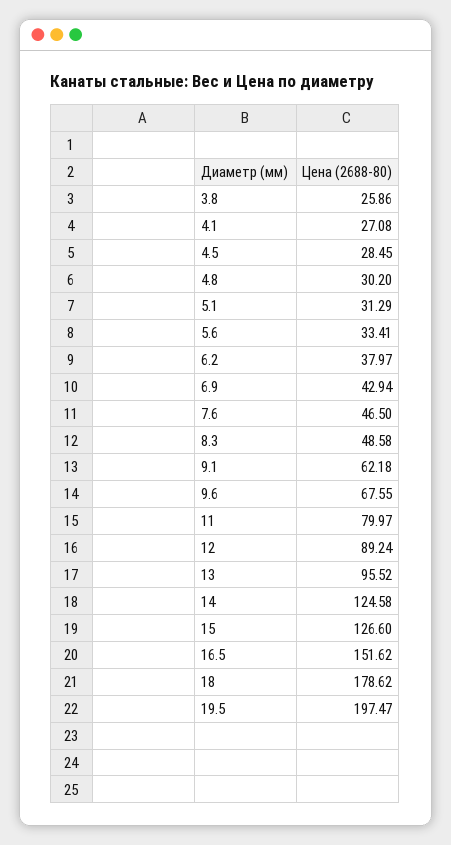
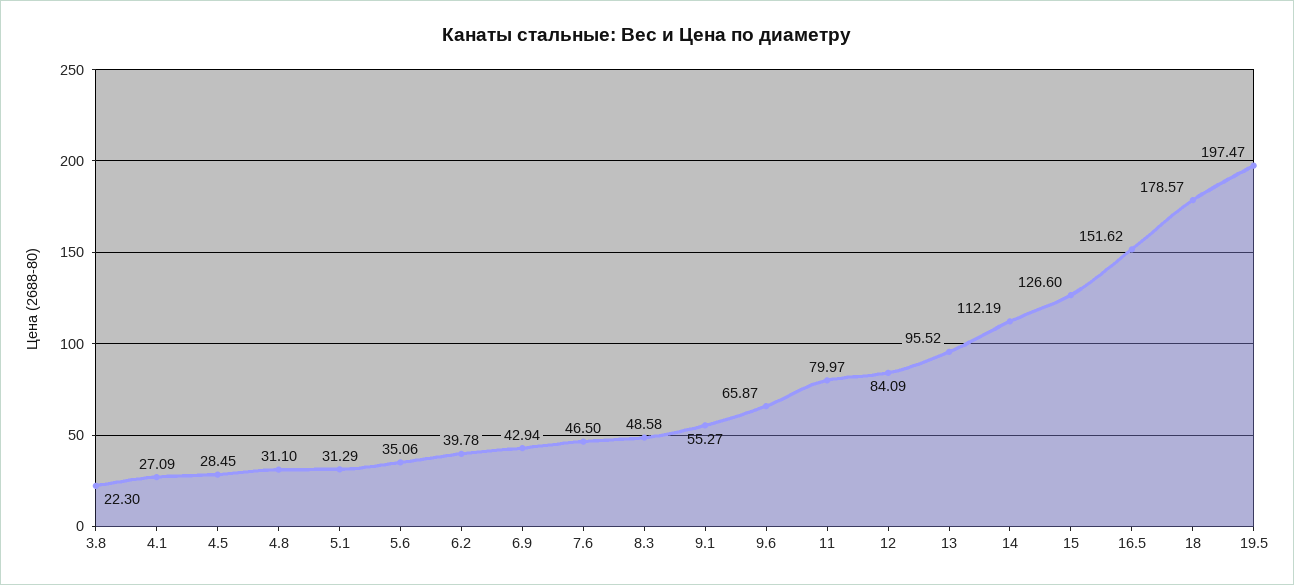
  {
-   "3.8": 25.86,
+   "3.8": 22.3,
-   "4.1": 27.08,
+   "4.1": 27.09,
    "4.5": 28.45,
-   "4.8": 30.2,
+   "4.8": 31.1,
    "5.1": 31.29,
-   "5.6": 33.41,
+   "5.6": 35.06,
-   "6.2": 37.97,
+   "6.2": 39.78,
    "6.9": 42.94,
    "7.6": 46.5,
    "8.3": 48.58,
-   "9.1": 62.18,
+   "9.1": 55.27,
-   "9.6": 67.55,
+   "9.6": 65.87,
    "11": 79.97,
-   "12": 89.24,
+   "12": 84.09,
    "13": 95.52,
-   "14": 124.58,
+   "14": 112.19,
    "15": 126.6,
    "16.5": 151.62,
-   "18": 178.62,
+   "18": 178.57,
    "19.5": 197.47
  }

